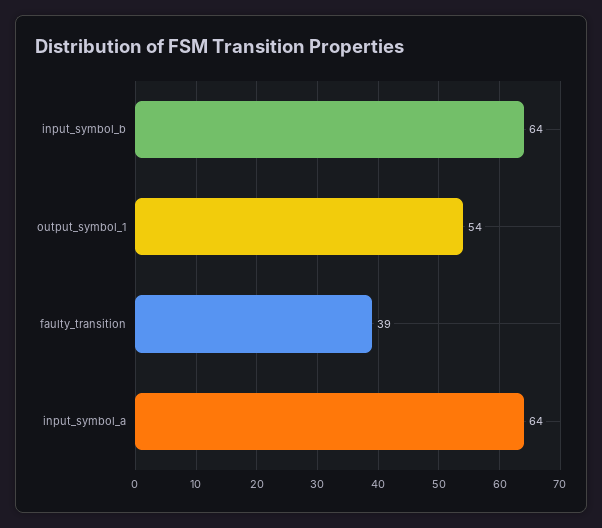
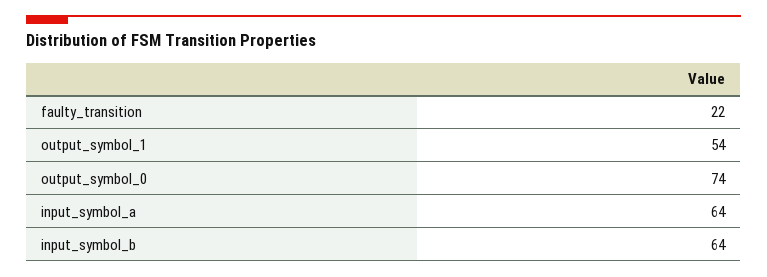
  {
    "input_symbol_b": 64,
    "output_symbol_1": 54,
-   "faulty_transition": 39,
+   "faulty_transition": 22,
-   "input_symbol_a": 64
+   "input_symbol_a": 64,
+   "output_symbol_0": 74
  }

